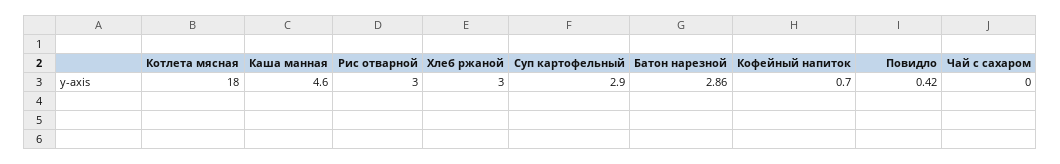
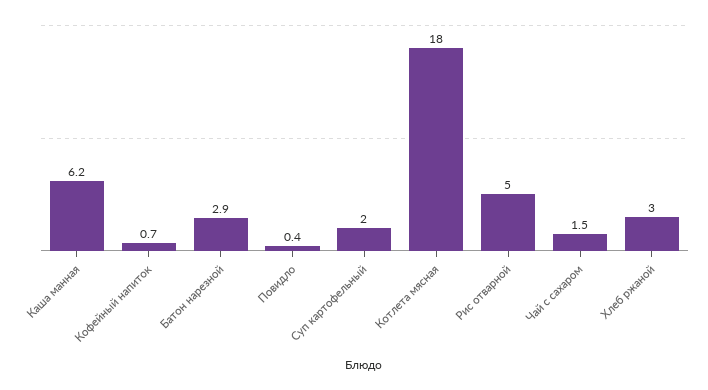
  {
    "Котлета мясная": 18,
-   "Каша манная": 4.6,
+   "Каша манная": 6.2,
-   "Рис отварной": 3,
+   "Рис отварной": 5,
    "Хлеб ржаной": 3,
-   "Суп картофельный": 2.9,
+   "Суп картофельный": 2,
    "Батон нарезной": 2.86,
    "Кофейный напиток": 0.7,
    "Повидло": 0.42,
-   "Чай с сахаром": 0
+   "Чай с сахаром": 1.5
  }

